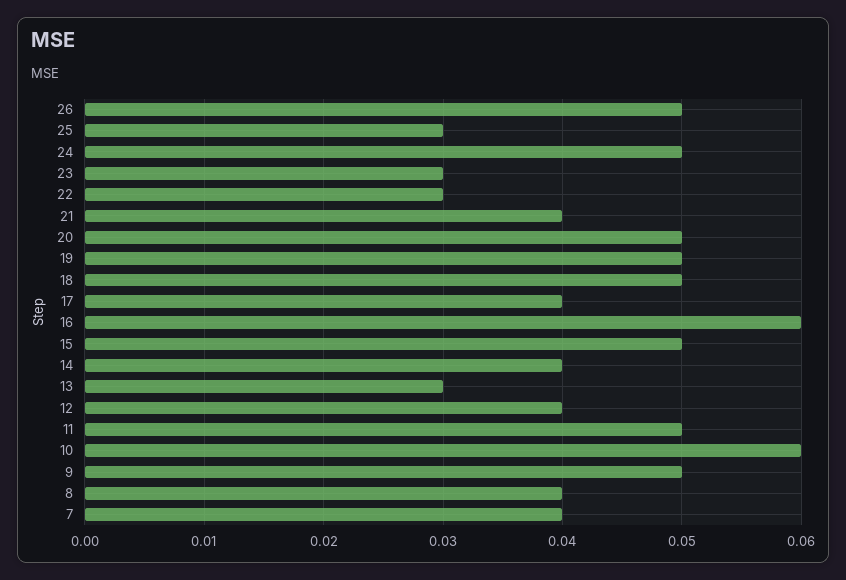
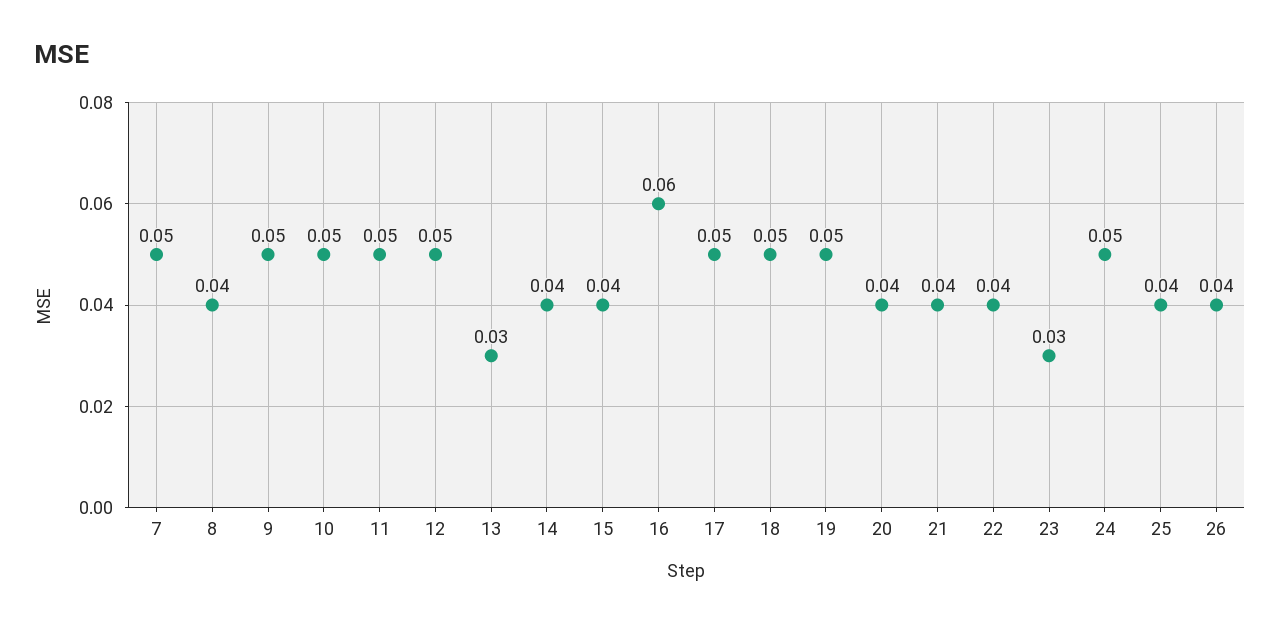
  {
-   "26": 0.05,
+   "26": 0.04,
-   "25": 0.03,
+   "25": 0.04,
    "24": 0.05,
    "23": 0.03,
-   "22": 0.03,
+   "22": 0.04,
    "21": 0.04,
-   "20": 0.05,
+   "20": 0.04,
    "19": 0.05,
    "18": 0.05,
-   "17": 0.04,
+   "17": 0.05,
    "16": 0.06,
-   "15": 0.05,
+   "15": 0.04,
    "14": 0.04,
    "13": 0.03,
-   "12": 0.04,
+   "12": 0.05,
    "11": 0.05,
-   "10": 0.06,
+   "10": 0.05,
    "9": 0.05,
    "8": 0.04,
-   "7": 0.04
+   "7": 0.05
  }

